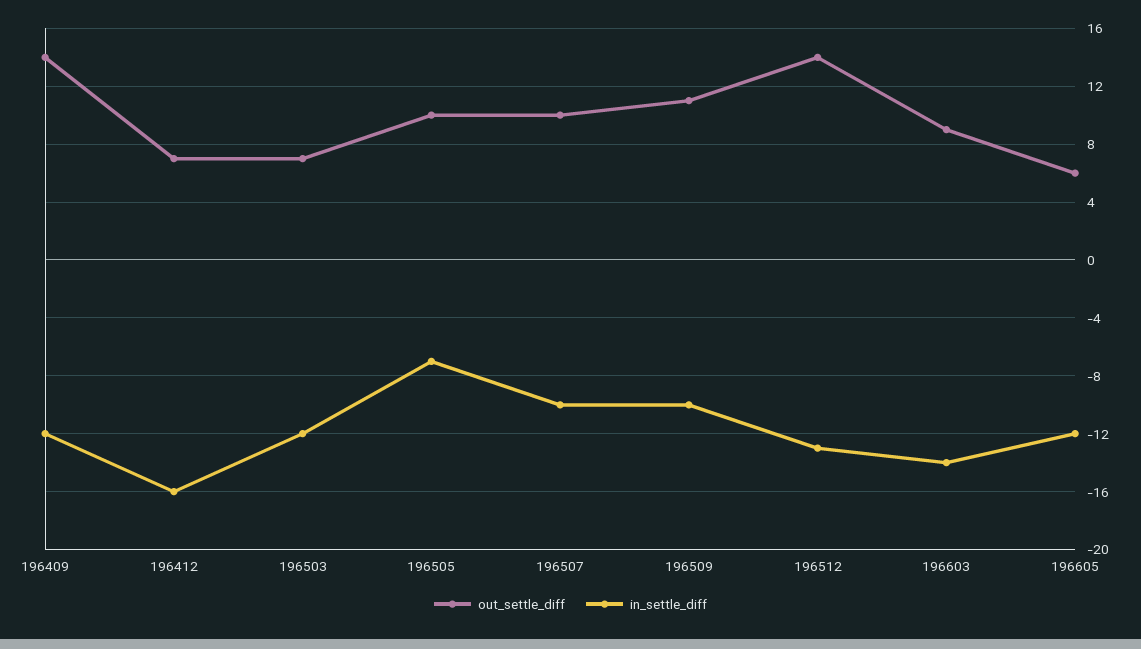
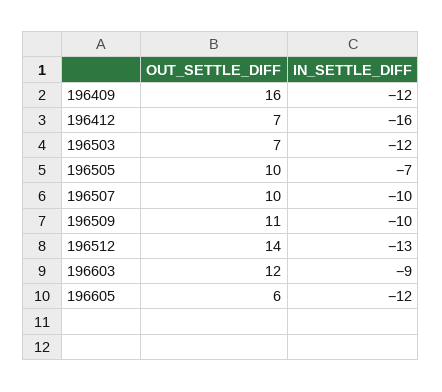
  {
    "out_settle_diff": {
-     "196409": 14,
+     "196409": 16,
      "196412": 7,
      "196503": 7,
      "196505": 10,
      "196507": 10,
      "196509": 11,
      "196512": 14,
-     "196603": 9,
+     "196603": 12,
      "196605": 6
    },
    "in_settle_diff": {
      "196409": -12,
      "196412": -16,
      "196503": -12,
      "196505": -7,
      "196507": -10,
      "196509": -10,
      "196512": -13,
-     "196603": -14,
+     "196603": -9,
      "196605": -12
    }
  }

